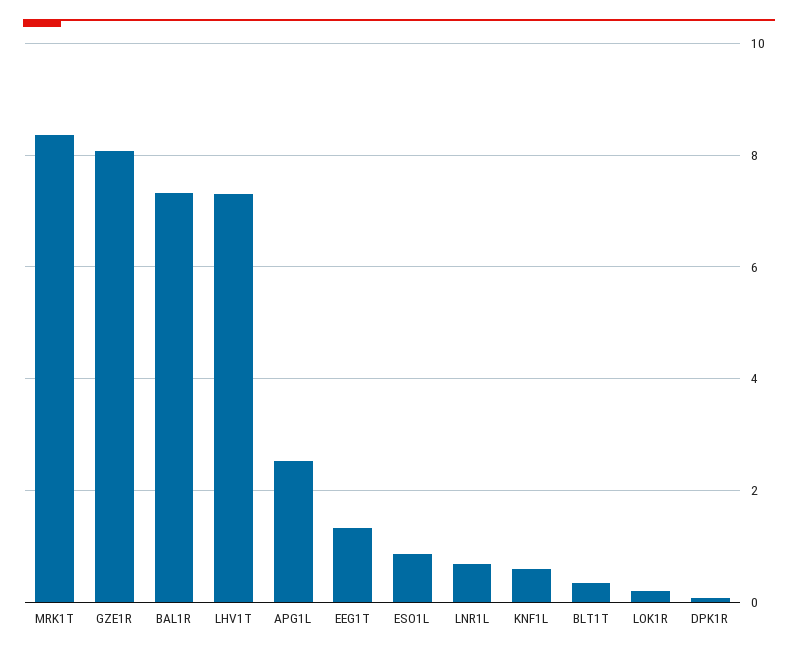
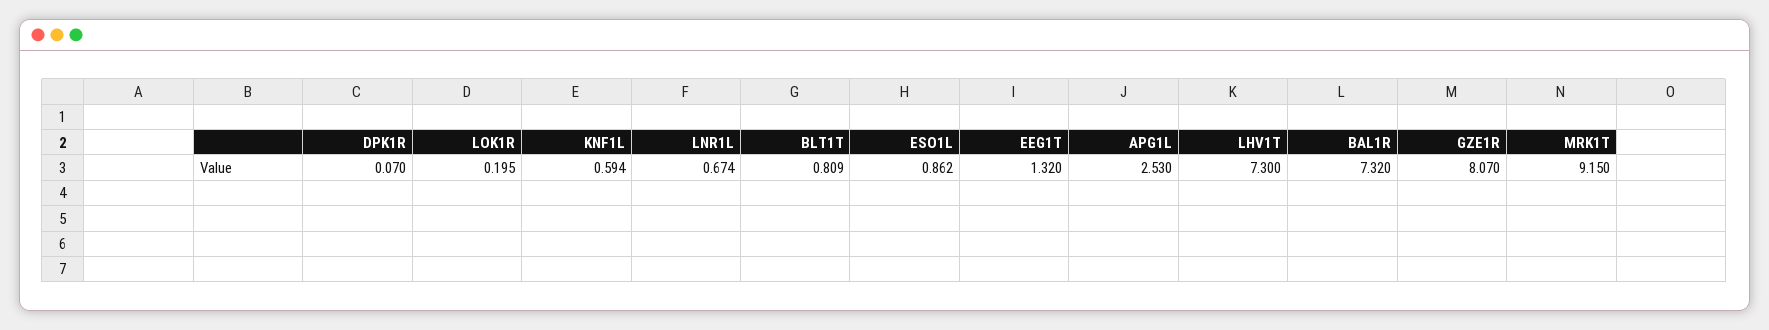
  {
-   "MRK1T": 8.4,
+   "MRK1T": 9.15,
    "GZE1R": 8.07,
    "BAL1R": 7.32,
    "LHV1T": 7.3,
    "APG1L": 2.53,
    "EEG1T": 1.32,
    "ESO1L": 0.862,
    "LNR1L": 0.674,
    "KNF1L": 0.594,
-   "BLT1T": 0.4,
+   "BLT1T": 0.809,
    "LOK1R": 0.195,
    "DPK1R": 0.07
  }

